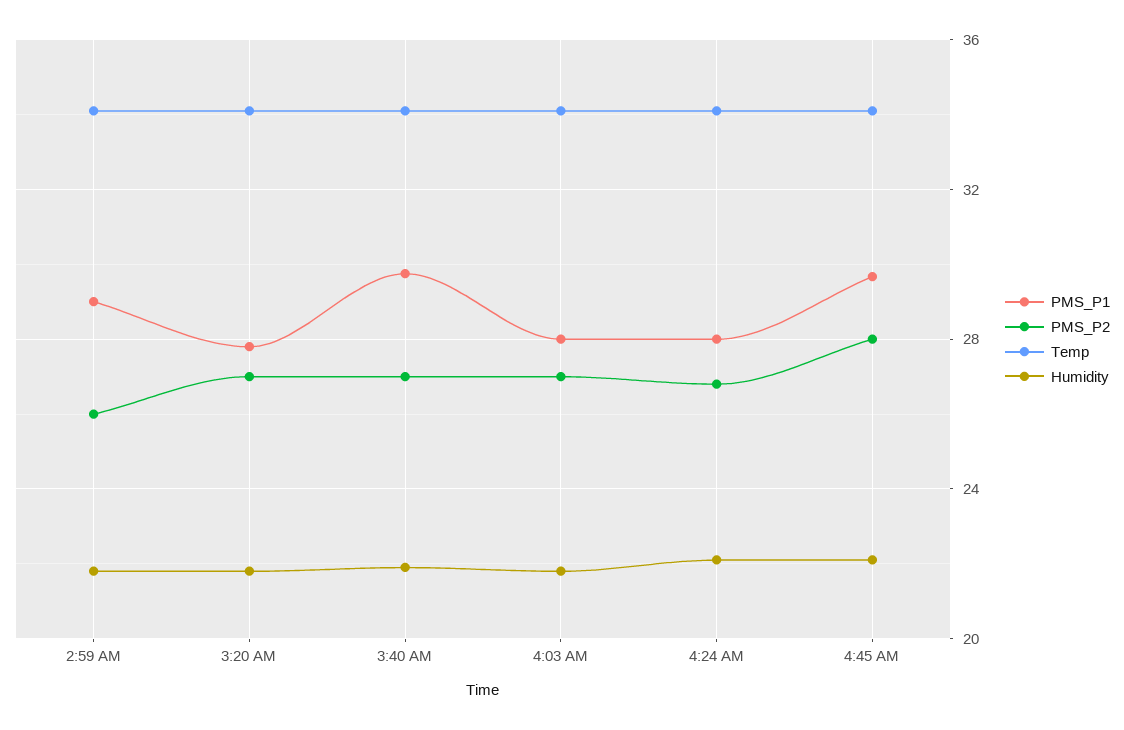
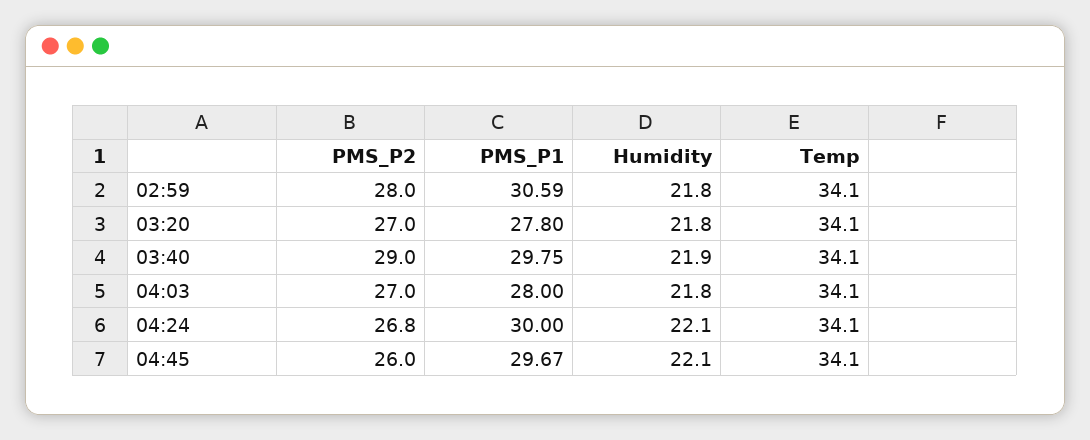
  {
    "PMS_P1": {
-     "2:59 AM": 29,
+     "2:59 AM": 30.59,
      "3:20 AM": 27.8,
      "3:40 AM": 29.75,
      "4:03 AM": 28,
-     "4:24 AM": 28,
+     "4:24 AM": 30,
      "4:45 AM": 29.67
    },
    "PMS_P2": {
-     "2:59 AM": 26,
+     "2:59 AM": 28,
      "3:20 AM": 27,
-     "3:40 AM": 27,
+     "3:40 AM": 29,
      "4:03 AM": 27,
      "4:24 AM": 26.8,
-     "4:45 AM": 28
+     "4:45 AM": 26
    },
    "Temp": {
      "2:59 AM": 34.1,
      "3:20 AM": 34.1,
      "3:40 AM": 34.1,
      "4:03 AM": 34.1,
      "4:24 AM": 34.1,
      "4:45 AM": 34.1
    },
    "Humidity": {
      "2:59 AM": 21.8,
      "3:20 AM": 21.8,
      "3:40 AM": 21.9,
      "4:03 AM": 21.8,
      "4:24 AM": 22.1,
      "4:45 AM": 22.1
    }
  }

